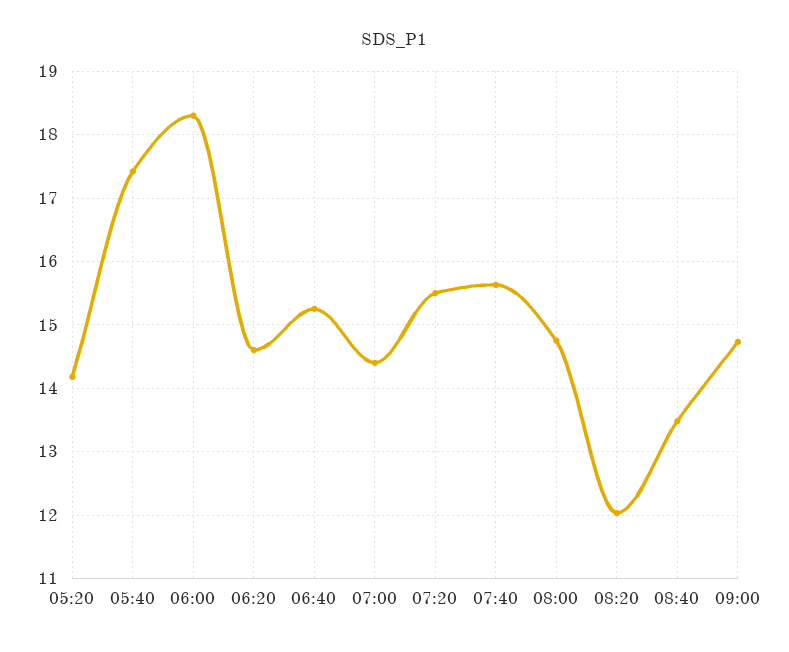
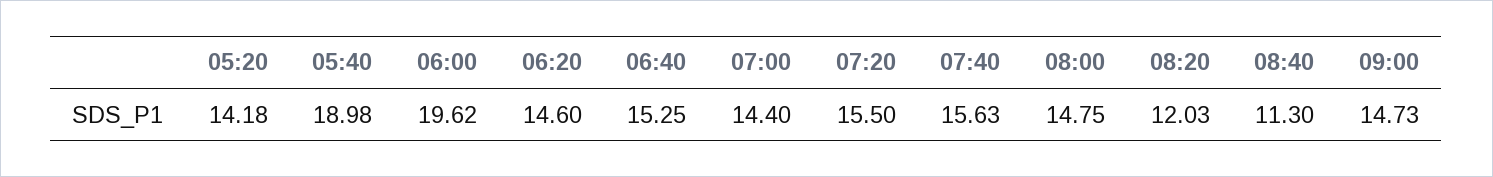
  {
    "05:20": 14.18,
-   "05:40": 17.4,
+   "05:40": 18.98,
-   "06:00": 18.3,
+   "06:00": 19.62,
    "06:20": 14.6,
    "06:40": 15.25,
    "07:00": 14.4,
    "07:20": 15.5,
    "07:40": 15.63,
    "08:00": 14.75,
    "08:20": 12.03,
-   "08:40": 13.5,
+   "08:40": 11.3,
    "09:00": 14.73
  }

